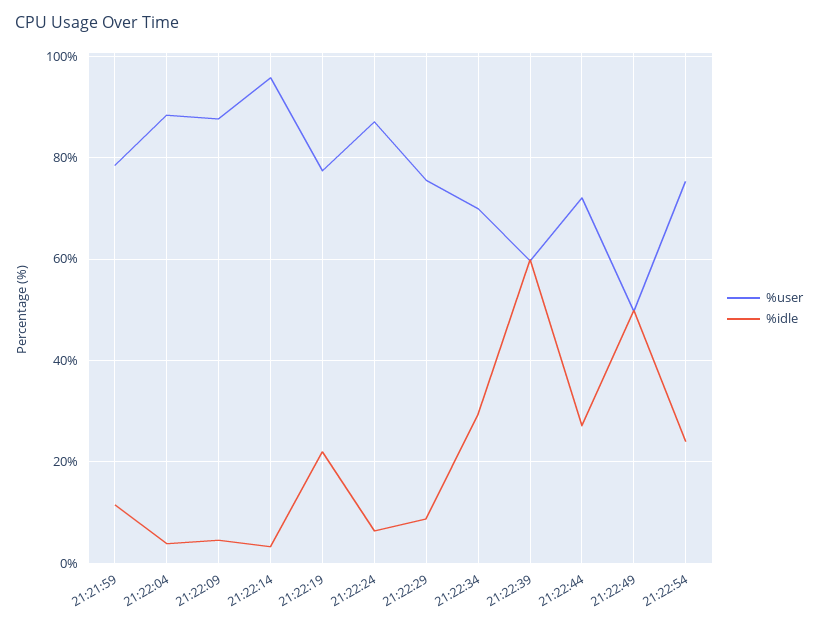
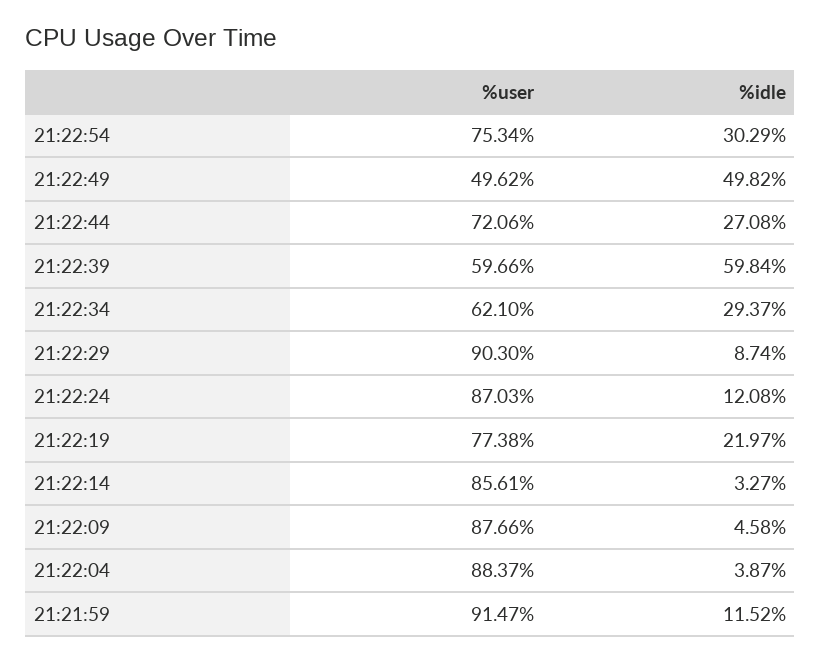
  {
    "%user": {
-     "21:21:59": 78,
+     "21:21:59": 91.47,
      "21:22:04": 88.37,
      "21:22:09": 87.66,
-     "21:22:14": 96,
+     "21:22:14": 85.61,
      "21:22:19": 77.38,
      "21:22:24": 87.03,
-     "21:22:29": 76,
+     "21:22:29": 90.3,
-     "21:22:34": 70,
+     "21:22:34": 62.1,
      "21:22:39": 59.66,
      "21:22:44": 72.06,
      "21:22:49": 49.62,
      "21:22:54": 75.34
    },
    "%idle": {
      "21:21:59": 11.52,
      "21:22:04": 3.87,
      "21:22:09": 4.58,
      "21:22:14": 3.27,
      "21:22:19": 21.97,
-     "21:22:24": 6,
+     "21:22:24": 12.08,
      "21:22:29": 8.74,
      "21:22:34": 29.37,
      "21:22:39": 59.84,
      "21:22:44": 27.08,
      "21:22:49": 49.82,
-     "21:22:54": 24
+     "21:22:54": 30.29
    }
  }

